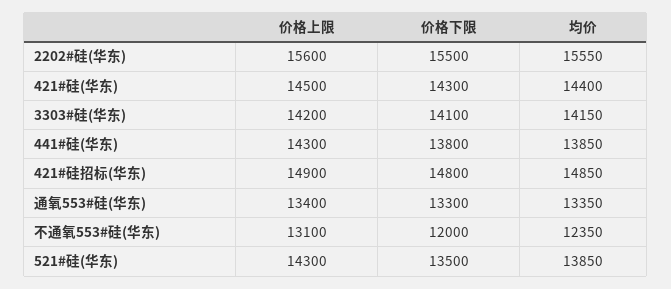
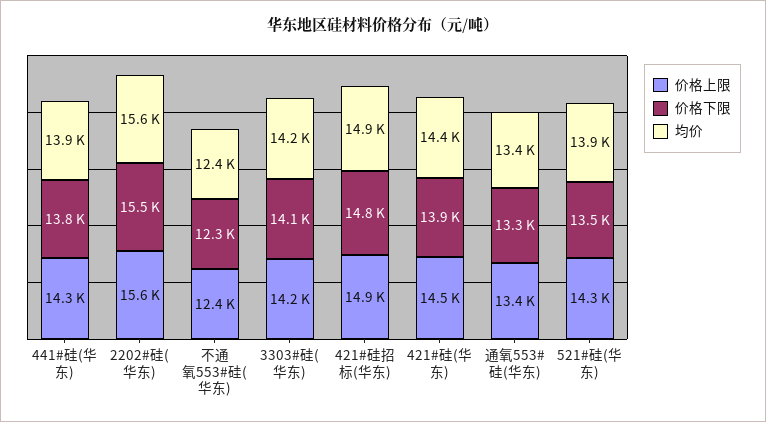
  {
    "价格上限": {
      "2202#硅(华东)": 15600,
      "421#硅(华东)": 14500,
      "3303#硅(华东)": 14200,
      "441#硅(华东)": 14300,
      "421#硅招标(华东)": 14900,
      "通氧553#硅(华东)": 13400,
-     "不通氧553#硅(华东)": 13100,
+     "不通氧553#硅(华东)": 12400,
      "521#硅(华东)": 14300
    },
    "价格下限": {
      "2202#硅(华东)": 15500,
-     "421#硅(华东)": 14300,
+     "421#硅(华东)": 13900,
      "3303#硅(华东)": 14100,
      "441#硅(华东)": 13800,
      "421#硅招标(华东)": 14800,
      "通氧553#硅(华东)": 13300,
-     "不通氧553#硅(华东)": 12000,
+     "不通氧553#硅(华东)": 12300,
      "521#硅(华东)": 13500
    },
    "均价": {
      "2202#硅(华东)": 15550,
      "421#硅(华东)": 14400,
      "3303#硅(华东)": 14150,
      "441#硅(华东)": 13850,
      "421#硅招标(华东)": 14850,
      "通氧553#硅(华东)": 13350,
      "不通氧553#硅(华东)": 12350,
      "521#硅(华东)": 13850
    }
  }

